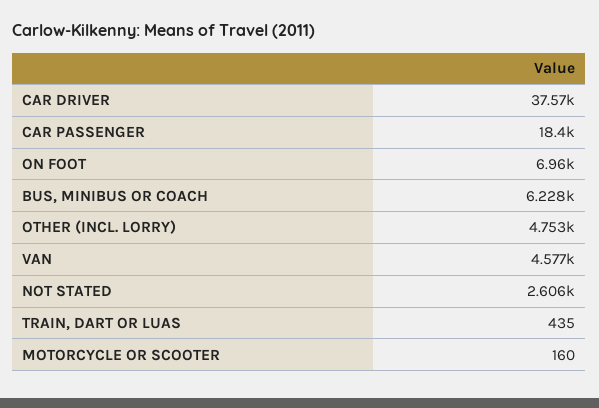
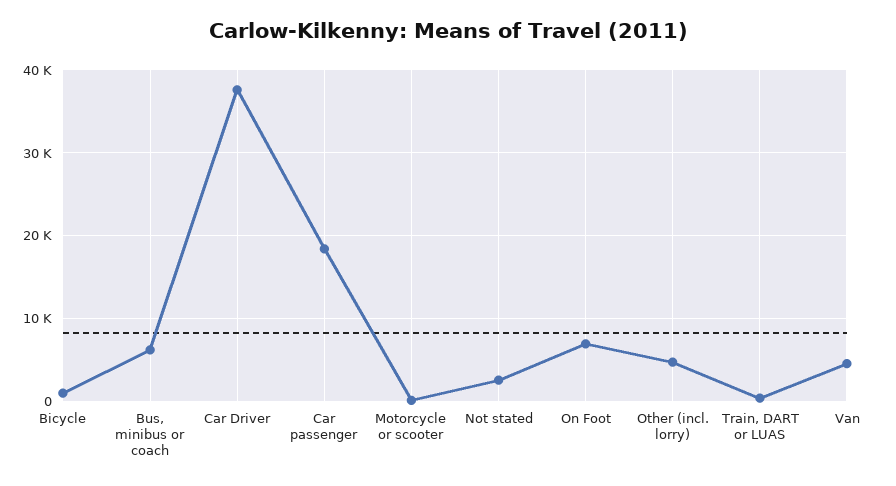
  {
    "CAR DRIVER": 37570,
    "CAR PASSENGER": 18400,
    "ON FOOT": 6960,
    "BUS, MINIBUS OR COACH": 6228,
    "OTHER (INCL. LORRY)": 4753,
    "VAN": 4577,
    "NOT STATED": 2606,
    "TRAIN, DART OR LUAS": 435,
-   "MOTORCYCLE OR SCOOTER": 160
+   "MOTORCYCLE OR SCOOTER": 160,
+   "Bicycle": 1000
  }

